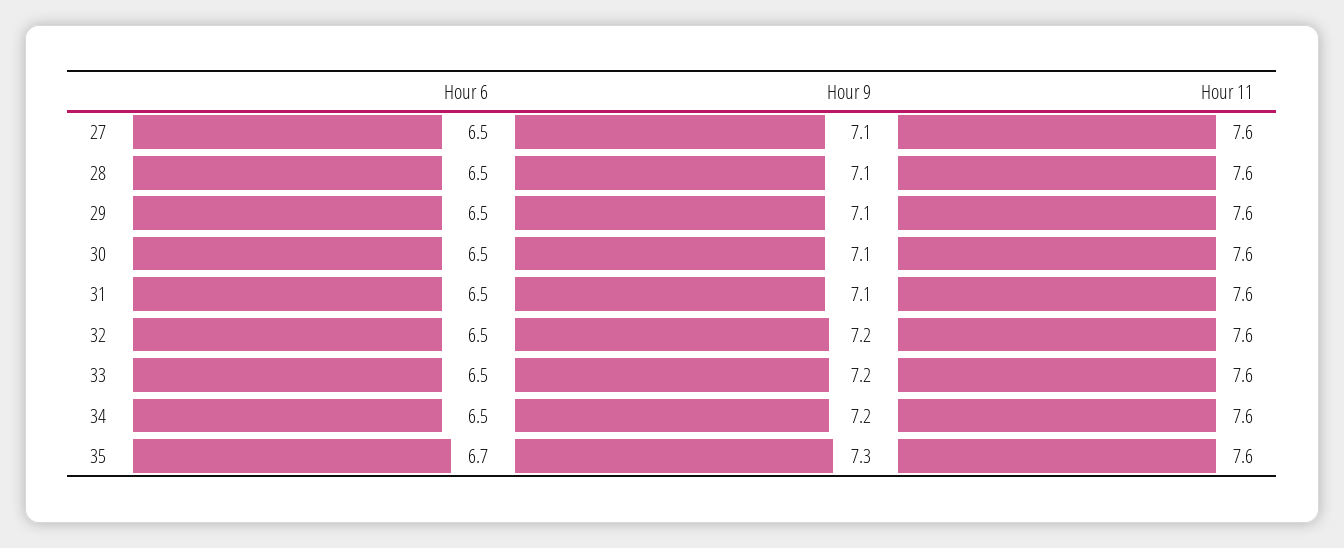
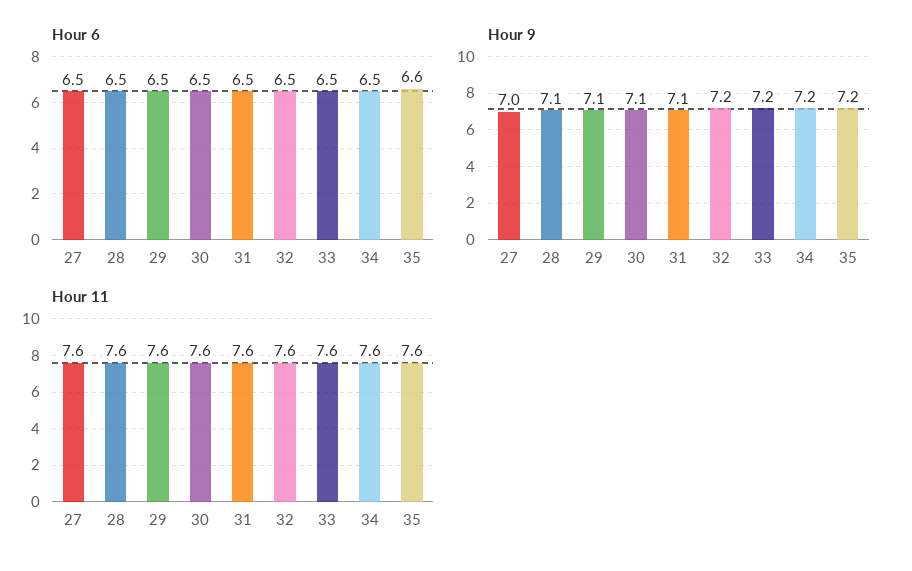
  {
    "Hour 6": {
      "27": 6.5,
      "28": 6.5,
      "29": 6.5,
      "30": 6.5,
      "31": 6.5,
      "32": 6.5,
      "33": 6.5,
      "34": 6.5,
-     "35": 6.7
+     "35": 6.6
    },
    "Hour 9": {
-     "27": 7.1,
+     "27": 7,
      "28": 7.1,
      "29": 7.1,
      "30": 7.1,
      "31": 7.1,
      "32": 7.2,
      "33": 7.2,
      "34": 7.2,
-     "35": 7.3
+     "35": 7.2
    },
    "Hour 11": {
      "27": 7.6,
      "28": 7.6,
      "29": 7.6,
      "30": 7.6,
      "31": 7.6,
      "32": 7.6,
      "33": 7.6,
      "34": 7.6,
      "35": 7.6
    }
  }

